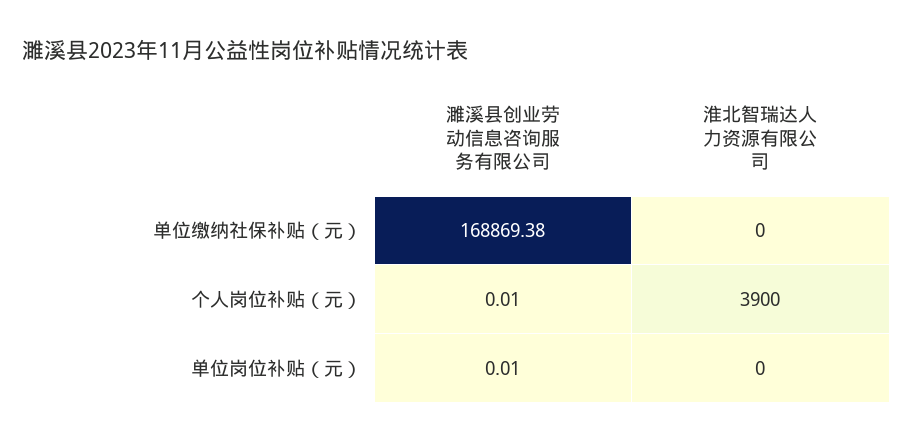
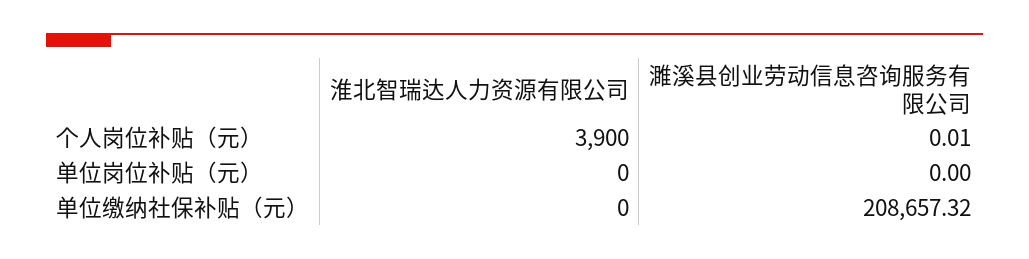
  {
    "濉溪县创业劳动信息咨询服务有限公司": {
-     "单位缴纳社保补贴（元）": 168869.38,
+     "单位缴纳社保补贴（元）": 208657.32,
      "个人岗位补贴（元）": 0.01,
-     "单位岗位补贴（元）": 0.01
+     "单位岗位补贴（元）": 0
    },
    "淮北智瑞达人力资源有限公司": {
      "单位缴纳社保补贴（元）": 0,
      "个人岗位补贴（元）": 3900,
      "单位岗位补贴（元）": 0
    }
  }

